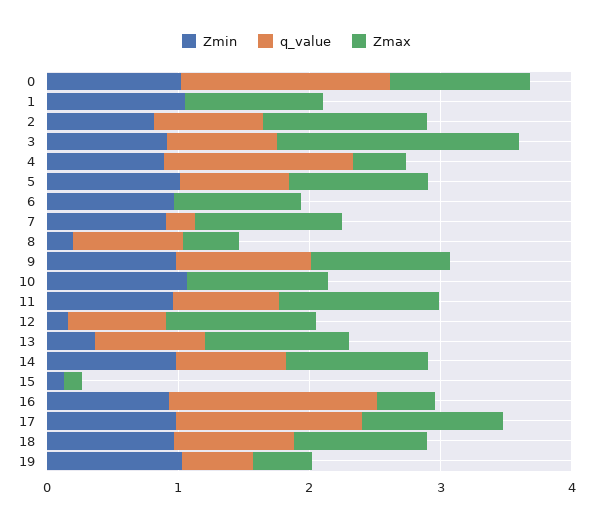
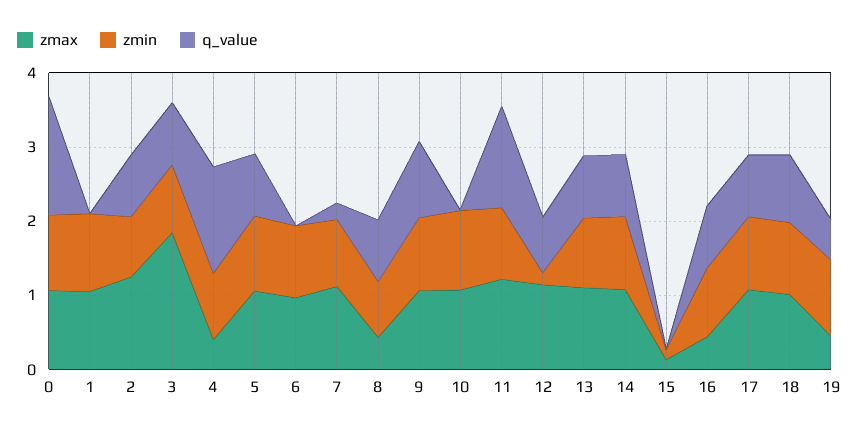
  {
    "Zmin": {
      "0": 1,
      "1": 1,
      "2": 0.8,
      "3": 1,
      "4": 0.8,
      "5": 1,
      "6": 1,
      "7": 1,
-     "8": 0.2,
+     "8": 0.8,
      "9": 1,
      "10": 1,
      "11": 1,
      "12": 0.2,
-     "13": 0.4,
+     "13": 1,
      "14": 1,
      "15": 0.2,
      "16": 1,
      "17": 1,
      "18": 1,
      "19": 1
    },
    "q_value": {
      "0": 1.6,
      "1": 0,
      "2": 0.8,
      "3": 0.8,
      "4": 1.4,
      "5": 0.8,
      "6": 0,
      "7": 0.2,
      "8": 0.8,
      "9": 1,
      "10": 0,
-     "11": 0.8,
+     "11": 1.4,
      "12": 0.8,
      "13": 0.8,
      "14": 0.8,
      "15": 0,
-     "16": 1.6,
+     "16": 0.8,
-     "17": 1.4,
+     "17": 0.8,
      "18": 1,
      "19": 0.6
    },
    "Zmax": {
      "0": 1,
      "1": 1,
      "2": 1.2,
      "3": 1.8,
      "4": 0.4,
      "5": 1,
      "6": 1,
      "7": 1.2,
      "8": 0.4,
      "9": 1,
      "10": 1,
      "11": 1.2,
      "12": 1.2,
      "13": 1.2,
      "14": 1,
      "15": 0.2,
      "16": 0.4,
      "17": 1,
      "18": 1,
      "19": 0.4
    }
  }

